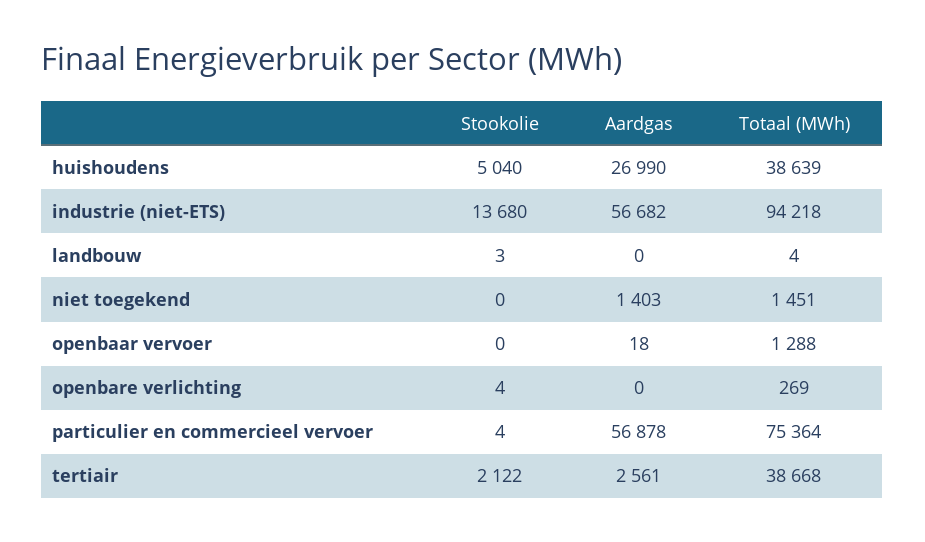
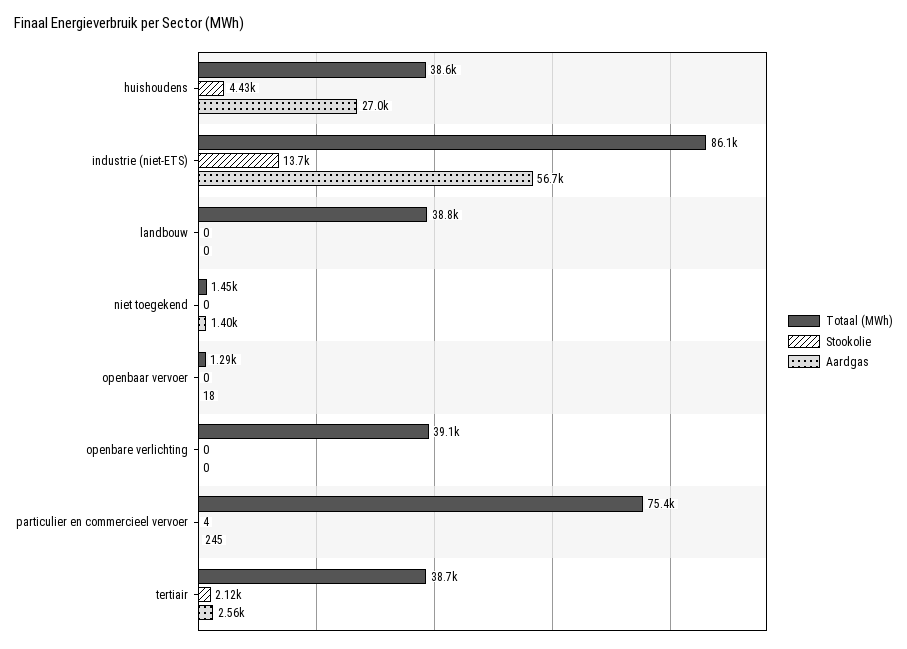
  {
    "Stookolie": {
-     "huishoudens": 5040,
+     "huishoudens": 4430,
      "industrie (niet-ETS)": 13680,
-     "landbouw": 3,
+     "landbouw": 0,
      "niet toegekend": 0,
      "openbaar vervoer": 0,
-     "openbare verlichting": 4,
+     "openbare verlichting": 0,
      "particulier en commercieel vervoer": 4,
      "tertiair": 2122
    },
    "Aardgas": {
      "huishoudens": 26990,
      "industrie (niet-ETS)": 56682,
      "landbouw": 0,
      "niet toegekend": 1403,
      "openbaar vervoer": 18,
      "openbare verlichting": 0,
-     "particulier en commercieel vervoer": 56878,
+     "particulier en commercieel vervoer": 245,
      "tertiair": 2561
    },
    "Totaal (MWh)": {
      "huishoudens": 38639,
-     "industrie (niet-ETS)": 94218,
+     "industrie (niet-ETS)": 86100,
-     "landbouw": 4,
+     "landbouw": 38800,
      "niet toegekend": 1451,
      "openbaar vervoer": 1288,
-     "openbare verlichting": 269,
+     "openbare verlichting": 39100,
      "particulier en commercieel vervoer": 75364,
      "tertiair": 38668
    }
  }

